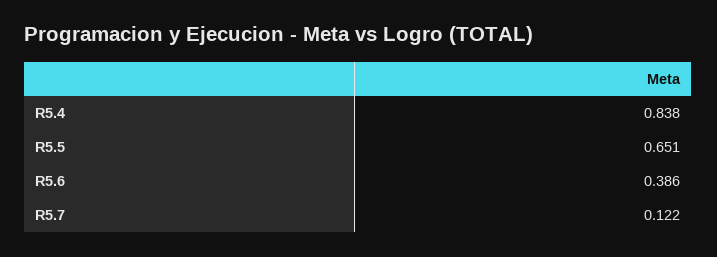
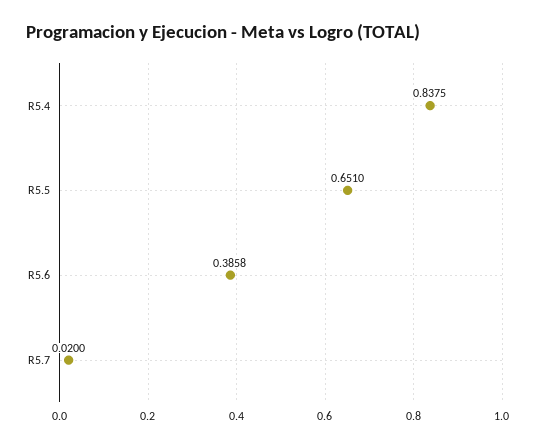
  {
    "R5.4": 0.8375,
    "R5.5": 0.651,
    "R5.6": 0.3858,
-   "R5.7": 0.122
+   "R5.7": 0.02
  }

